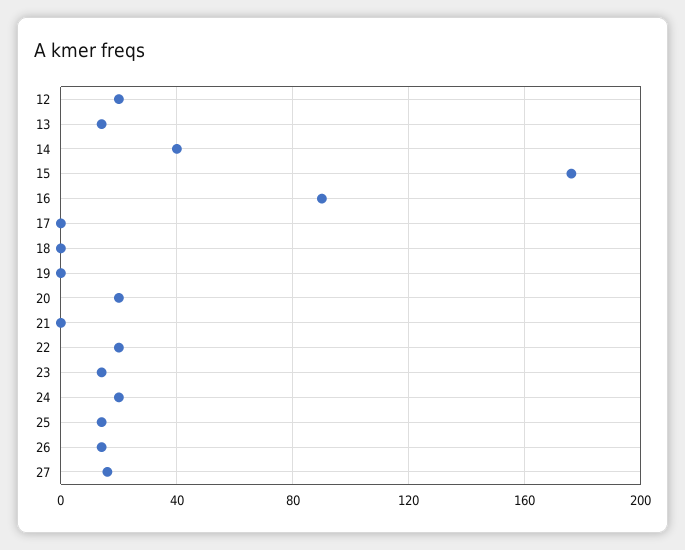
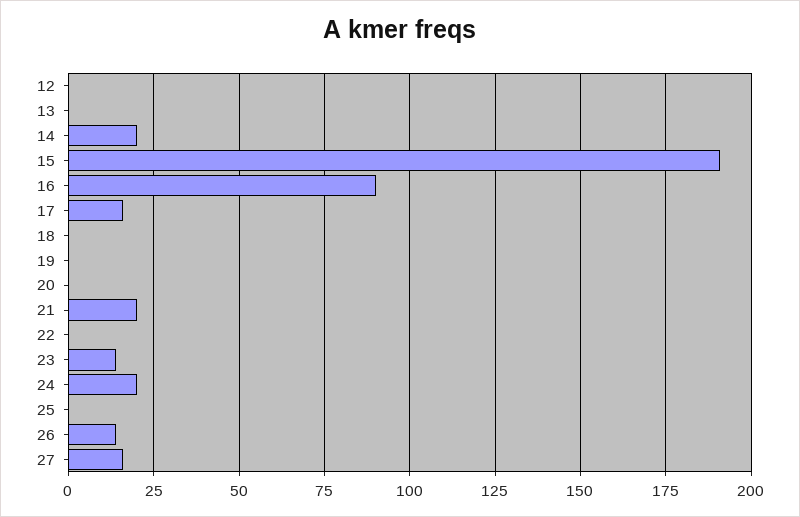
  {
-   "12": 20,
+   "12": 0,
-   "13": 15,
+   "13": 0,
-   "14": 40,
+   "14": 20,
-   "15": 175,
+   "15": 190,
    "16": 90,
-   "17": 0,
+   "17": 15,
    "18": 0,
    "19": 0,
-   "20": 20,
+   "20": 0,
-   "21": 0,
+   "21": 20,
-   "22": 20,
+   "22": 0,
    "23": 15,
    "24": 20,
-   "25": 15,
+   "25": 0,
    "26": 15,
    "27": 15
  }

